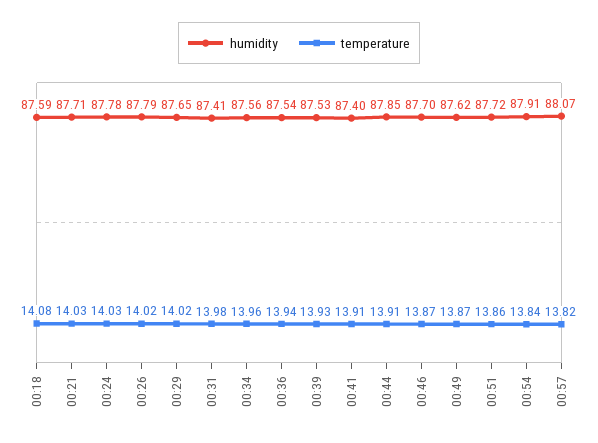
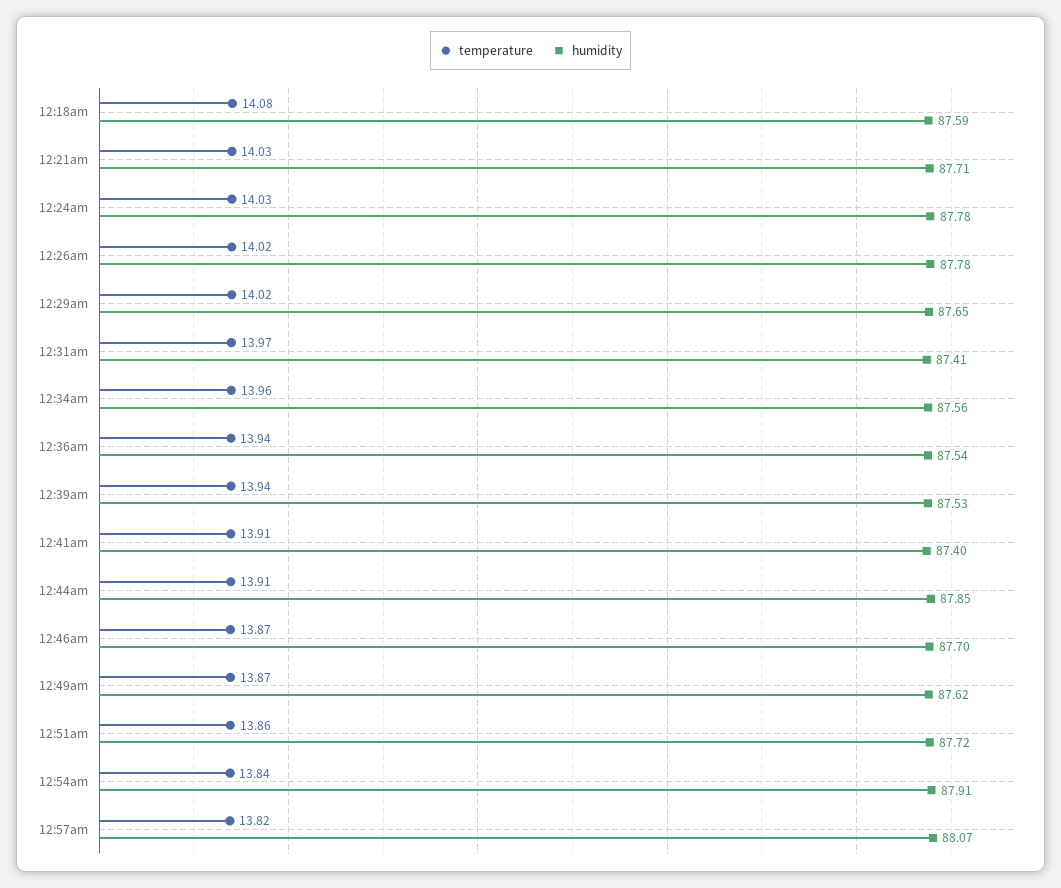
  {
    "humidity": {
      "00:18": 87.59,
      "00:21": 87.71,
      "00:24": 87.78,
-     "00:26": 87.79,
+     "00:26": 87.78,
      "00:29": 87.65,
      "00:31": 87.41,
      "00:34": 87.56,
      "00:36": 87.54,
      "00:39": 87.53,
      "00:41": 87.4,
      "00:44": 87.85,
      "00:46": 87.7,
      "00:49": 87.62,
      "00:51": 87.72,
      "00:54": 87.91,
      "00:57": 88.07
    },
    "temperature": {
      "00:18": 14.08,
      "00:21": 14.03,
      "00:24": 14.03,
      "00:26": 14.02,
      "00:29": 14.02,
-     "00:31": 13.98,
+     "00:31": 13.97,
      "00:34": 13.96,
      "00:36": 13.94,
-     "00:39": 13.93,
+     "00:39": 13.94,
      "00:41": 13.91,
      "00:44": 13.91,
      "00:46": 13.87,
      "00:49": 13.87,
      "00:51": 13.86,
      "00:54": 13.84,
      "00:57": 13.82
    }
  }

